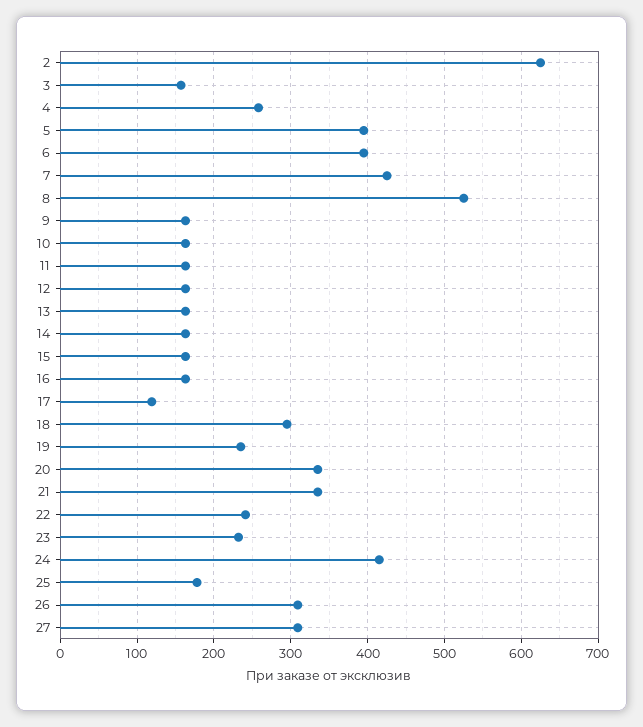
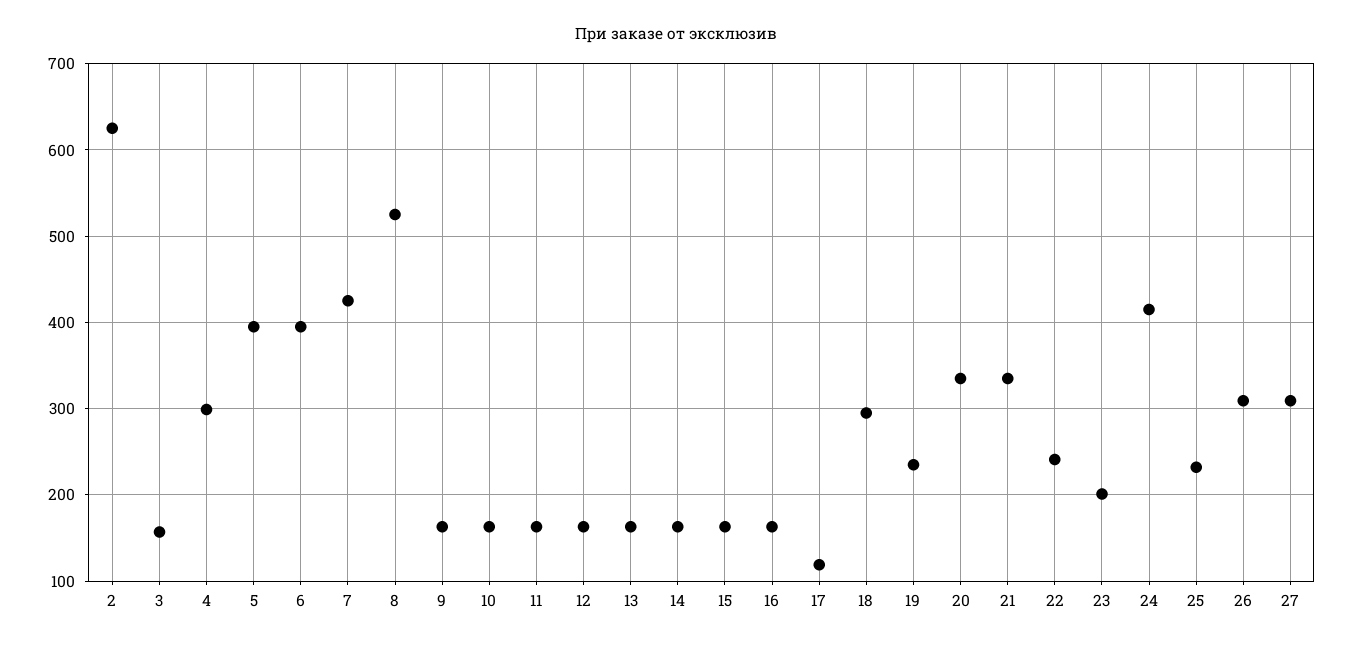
  {
    "2": 630,
    "3": 160,
-   "4": 260,
+   "4": 300,
    "5": 400,
    "6": 400,
    "7": 430,
    "8": 530,
    "9": 160,
    "10": 160,
    "11": 160,
    "12": 160,
    "13": 160,
    "14": 160,
    "15": 160,
    "16": 160,
    "17": 120,
    "18": 300,
    "19": 240,
    "20": 340,
    "21": 340,
    "22": 240,
-   "23": 230,
+   "23": 200,
    "24": 420,
-   "25": 180,
+   "25": 230,
    "26": 310,
    "27": 310
  }

